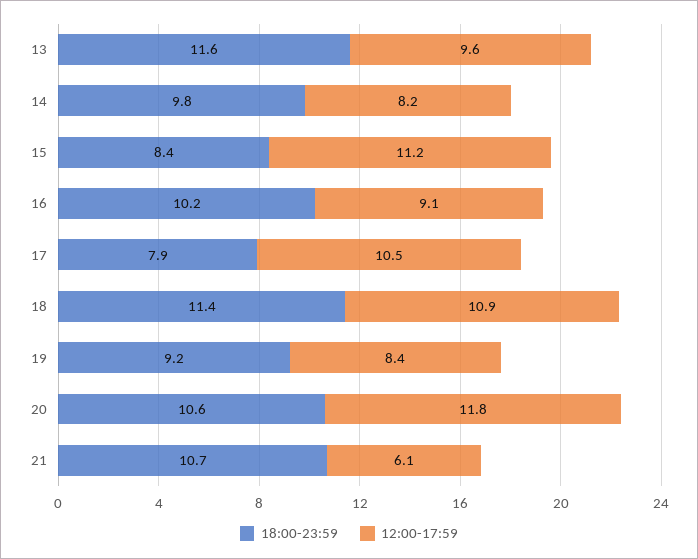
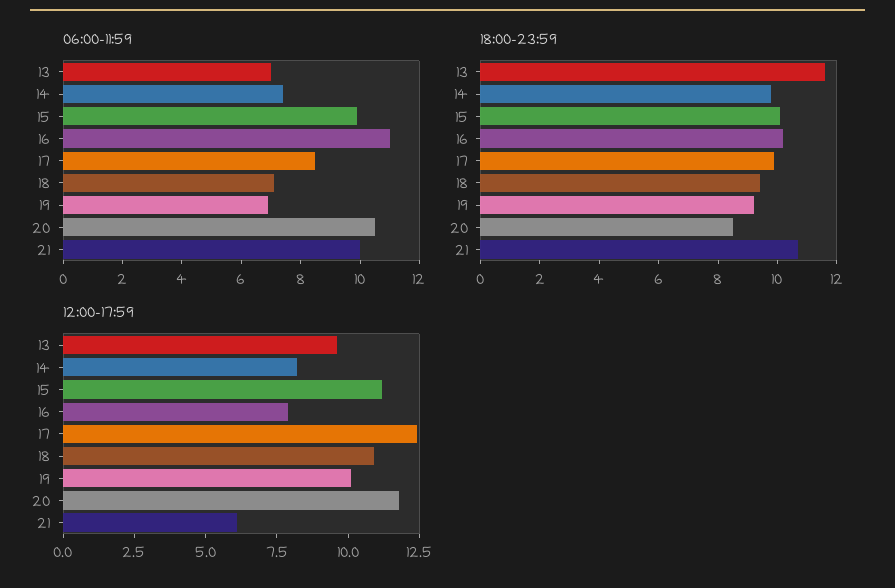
  {
    "18:00-23:59": {
      "13": 11.6,
      "14": 9.8,
-     "15": 8.4,
+     "15": 10,
      "16": 10.2,
-     "17": 7.9,
+     "17": 10,
-     "18": 11.4,
+     "18": 9.5,
      "19": 9.2,
-     "20": 10.6,
+     "20": 8.5,
      "21": 10.7
    },
    "12:00-17:59": {
      "13": 9.6,
      "14": 8.2,
      "15": 11.2,
-     "16": 9.1,
+     "16": 8,
-     "17": 10.5,
+     "17": 12.5,
      "18": 10.9,
-     "19": 8.4,
+     "19": 10,
      "20": 11.8,
      "21": 6.1
-   }
+   },
+   "06:00-11:59": {
+     "13": 7,
+     "14": 7.5,
+     "15": 10,
+     "16": 11,
+     "17": 8.5,
+     "18": 7,
+     "19": 7,
+     "20": 10.5,
+     "21": 10
+   }
  }

